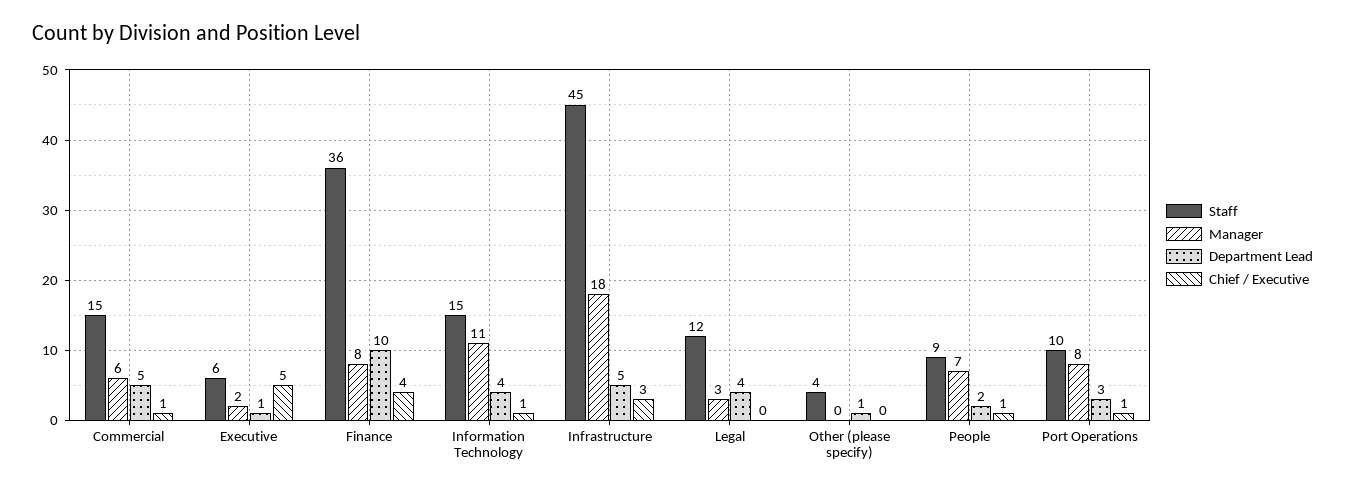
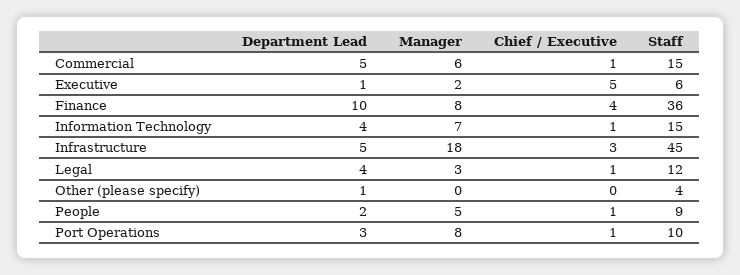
  {
    "Staff": {
      "Commercial": 15,
      "Executive": 6,
      "Finance": 36,
      "Information Technology": 15,
      "Infrastructure": 45,
      "Legal": 12,
      "Other (please specify)": 4,
      "People": 9,
      "Port Operations": 10
    },
    "Manager": {
      "Commercial": 6,
      "Executive": 2,
      "Finance": 8,
-     "Information Technology": 11,
+     "Information Technology": 7,
      "Infrastructure": 18,
      "Legal": 3,
      "Other (please specify)": 0,
-     "People": 7,
+     "People": 5,
      "Port Operations": 8
    },
    "Department Lead": {
      "Commercial": 5,
      "Executive": 1,
      "Finance": 10,
      "Information Technology": 4,
      "Infrastructure": 5,
      "Legal": 4,
      "Other (please specify)": 1,
      "People": 2,
      "Port Operations": 3
    },
    "Chief / Executive": {
      "Commercial": 1,
      "Executive": 5,
      "Finance": 4,
      "Information Technology": 1,
      "Infrastructure": 3,
-     "Legal": 0,
+     "Legal": 1,
      "Other (please specify)": 0,
      "People": 1,
      "Port Operations": 1
    }
  }

